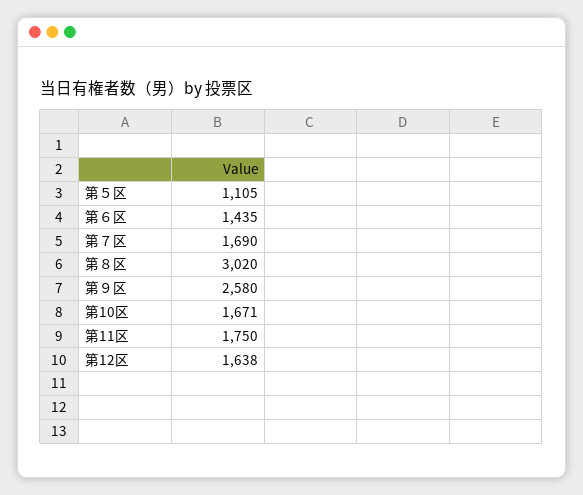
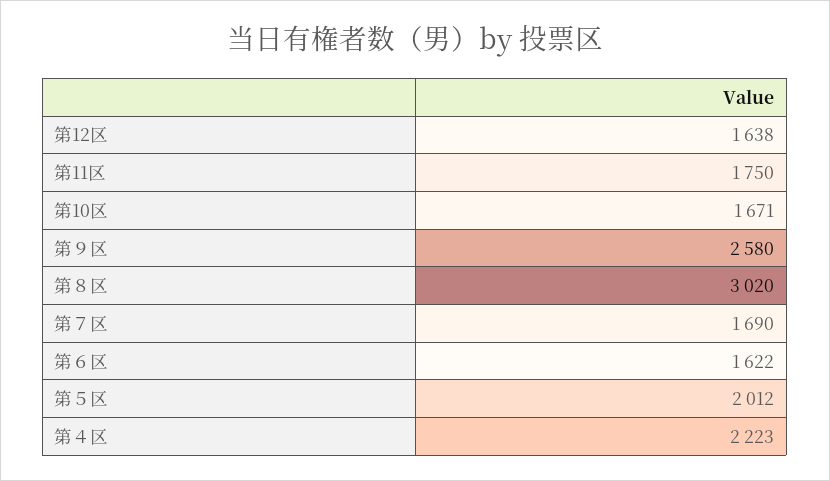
  {
-   "第５区": 1105,
+   "第５区": 2012,
-   "第６区": 1435,
+   "第６区": 1622,
    "第７区": 1690,
    "第８区": 3020,
    "第９区": 2580,
    "第10区": 1671,
    "第11区": 1750,
-   "第12区": 1638
+   "第12区": 1638,
+   "第４区": 2223
  }

